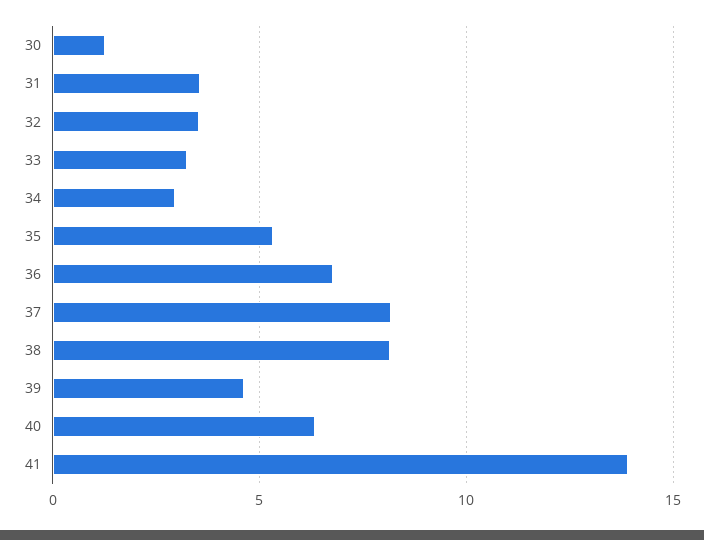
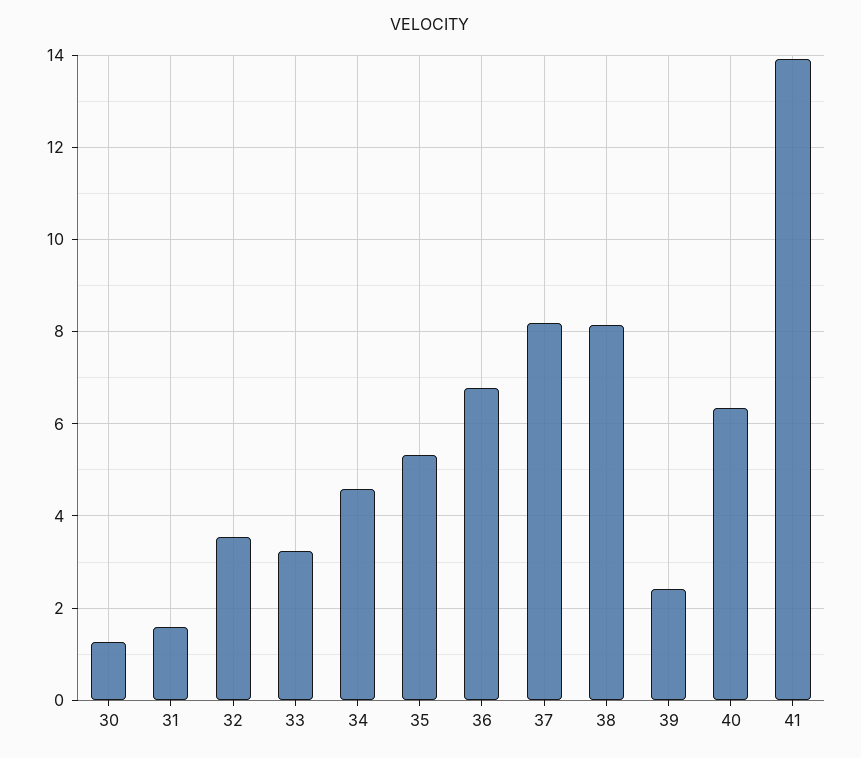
  {
    "30": 1.2,
-   "31": 3.5,
+   "31": 1.6,
    "32": 3.6,
    "33": 3.2,
-   "34": 3,
+   "34": 4.6,
    "35": 5.4,
    "36": 6.8,
    "37": 8.2,
    "38": 8.2,
-   "39": 4.5,
+   "39": 2.4,
    "40": 6.4,
    "41": 14
  }

